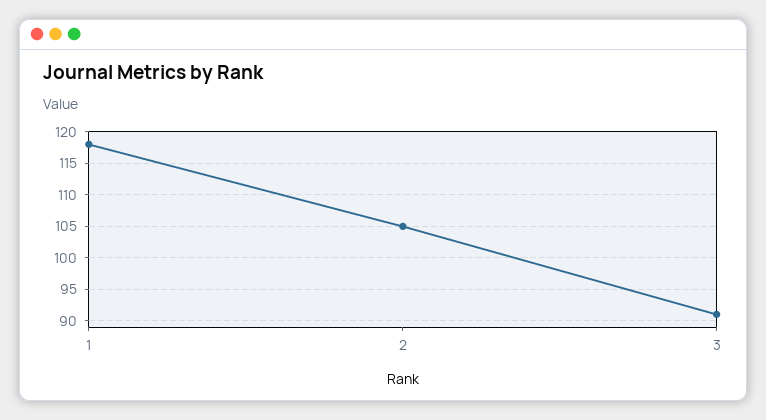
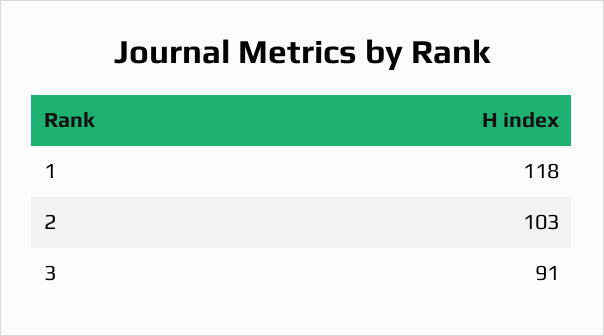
  {
    "1": 118,
-   "2": 105,
+   "2": 103,
    "3": 91
  }

